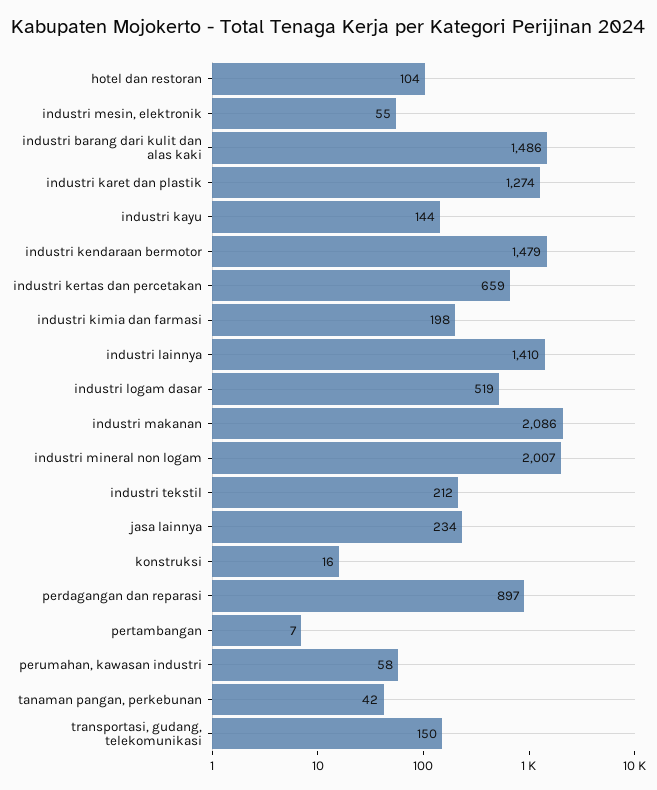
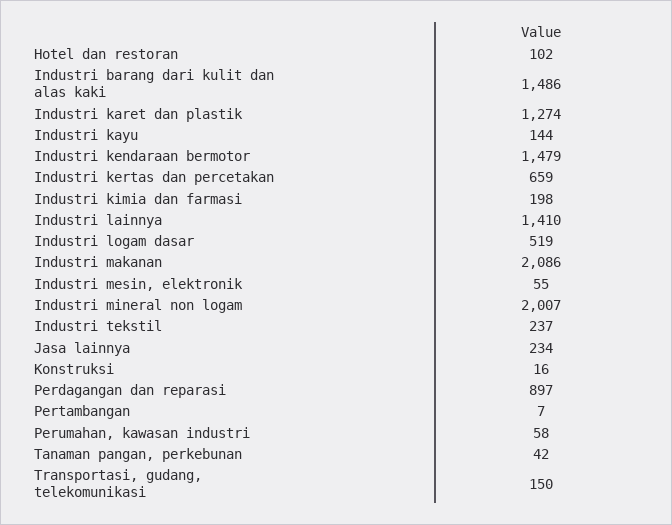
  {
-   "hotel dan restoran": 104,
+   "hotel dan restoran": 102,
    "industri mesin, elektronik": 55,
    "industri barang dari kulit dan alas kaki": 1486,
    "industri karet dan plastik": 1274,
    "industri kayu": 144,
    "industri kendaraan bermotor": 1479,
    "industri kertas dan percetakan": 659,
    "industri kimia dan farmasi": 198,
    "industri lainnya": 1410,
    "industri logam dasar": 519,
    "industri makanan": 2086,
    "industri mineral non logam": 2007,
-   "industri tekstil": 212,
+   "industri tekstil": 237,
    "jasa lainnya": 234,
    "konstruksi": 16,
    "perdagangan dan reparasi": 897,
    "pertambangan": 7,
    "perumahan, kawasan industri": 58,
    "tanaman pangan, perkebunan": 42,
    "transportasi, gudang, telekomunikasi": 150
  }

